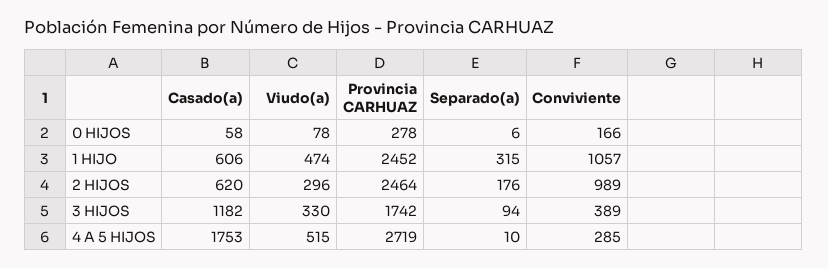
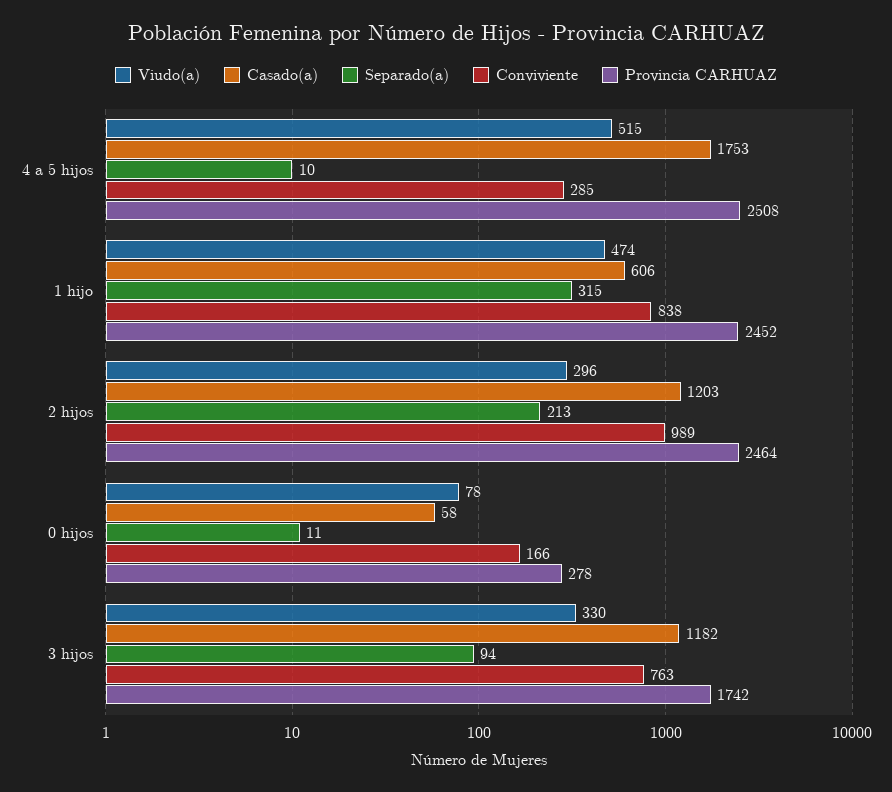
  {
    "Casado(a)": {
      "0 HIJOS": 58,
      "1 HIJO": 606,
-     "2 HIJOS": 620,
+     "2 HIJOS": 1203,
      "3 HIJOS": 1182,
      "4 A 5 HIJOS": 1753
    },
    "Viudo(a)": {
      "0 HIJOS": 78,
      "1 HIJO": 474,
      "2 HIJOS": 296,
      "3 HIJOS": 330,
      "4 A 5 HIJOS": 515
    },
    "Provincia CARHUAZ": {
      "0 HIJOS": 278,
      "1 HIJO": 2452,
      "2 HIJOS": 2464,
      "3 HIJOS": 1742,
-     "4 A 5 HIJOS": 2719
+     "4 A 5 HIJOS": 2508
    },
    "Separado(a)": {
-     "0 HIJOS": 6,
+     "0 HIJOS": 11,
      "1 HIJO": 315,
-     "2 HIJOS": 176,
+     "2 HIJOS": 213,
      "3 HIJOS": 94,
      "4 A 5 HIJOS": 10
    },
    "Conviviente": {
      "0 HIJOS": 166,
-     "1 HIJO": 1057,
+     "1 HIJO": 838,
      "2 HIJOS": 989,
-     "3 HIJOS": 389,
+     "3 HIJOS": 763,
      "4 A 5 HIJOS": 285
    }
  }

